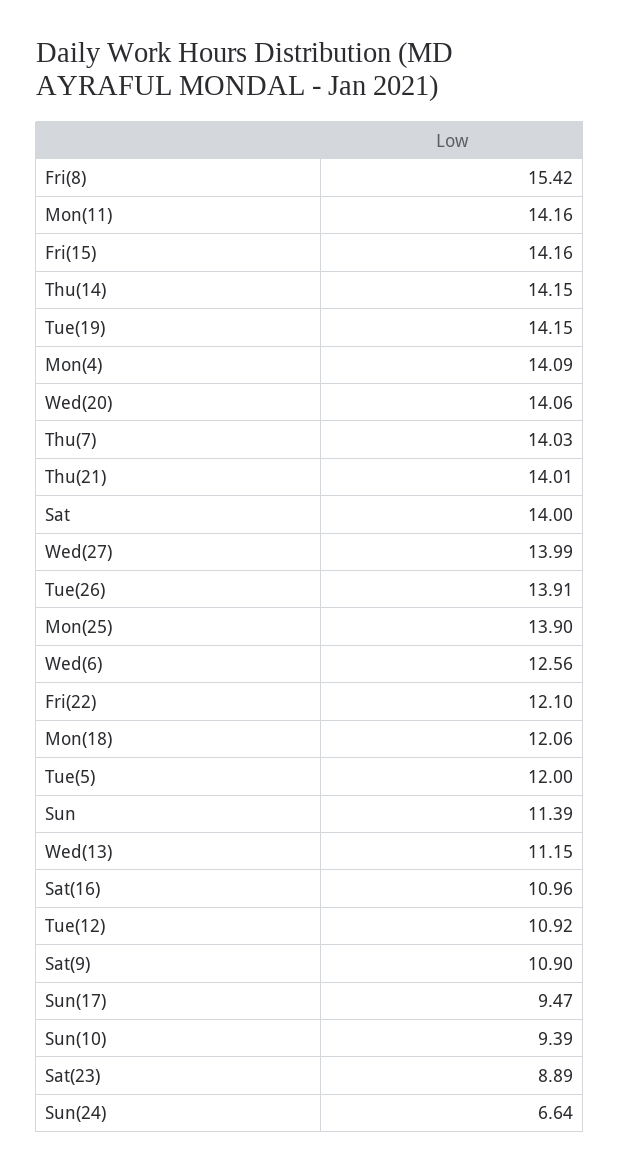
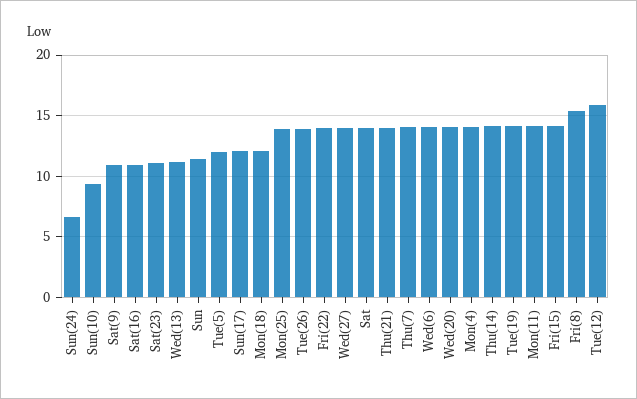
  {
    "Fri(8)": 15.42,
    "Mon(11)": 14.16,
    "Fri(15)": 14.16,
    "Thu(14)": 14.15,
    "Tue(19)": 14.15,
    "Mon(4)": 14.09,
    "Wed(20)": 14.06,
    "Thu(7)": 14.03,
    "Thu(21)": 14.01,
    "Sat": 14,
    "Wed(27)": 13.99,
    "Tue(26)": 13.91,
    "Mon(25)": 13.9,
-   "Wed(6)": 12.56,
+   "Wed(6)": 14,
-   "Fri(22)": 12.1,
+   "Fri(22)": 14,
    "Mon(18)": 12.06,
    "Tue(5)": 12,
    "Sun": 11.39,
    "Wed(13)": 11.15,
    "Sat(16)": 10.96,
-   "Tue(12)": 10.92,
+   "Tue(12)": 16,
    "Sat(9)": 10.9,
-   "Sun(17)": 9.47,
+   "Sun(17)": 12,
    "Sun(10)": 9.39,
-   "Sat(23)": 8.89,
+   "Sat(23)": 11,
    "Sun(24)": 6.64
  }

